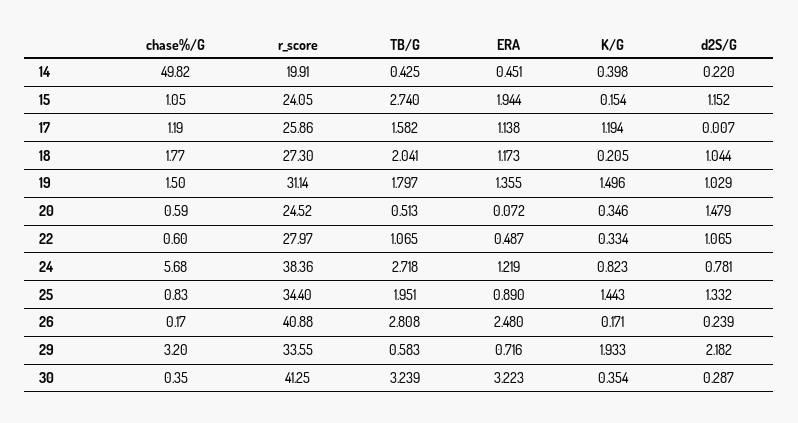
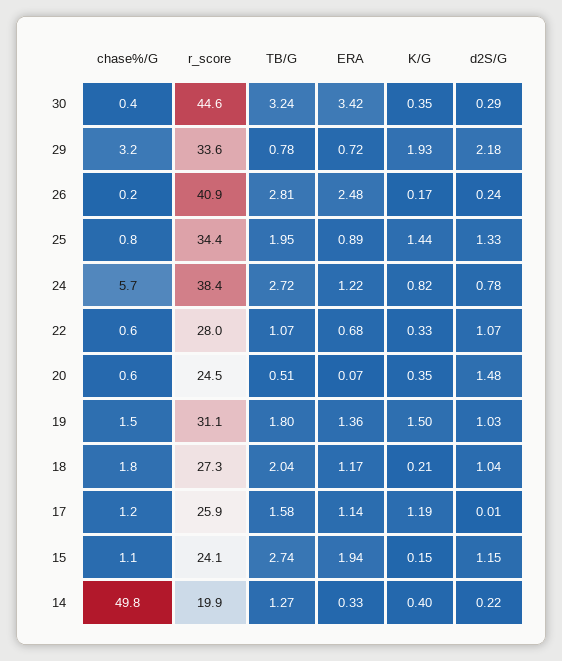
  {
    "chase%/G": {
      "14": 49.82,
      "15": 1.05,
      "17": 1.19,
      "18": 1.77,
      "19": 1.5,
      "20": 0.59,
      "22": 0.6,
      "24": 5.68,
      "25": 0.83,
      "26": 0.17,
      "29": 3.2,
      "30": 0.35
    },
    "r_score": {
      "14": 19.91,
      "15": 24.05,
      "17": 25.86,
      "18": 27.3,
      "19": 31.14,
      "20": 24.52,
      "22": 27.97,
      "24": 38.36,
      "25": 34.4,
      "26": 40.88,
      "29": 33.55,
-     "30": 41.25
+     "30": 44.6
    },
    "TB/G": {
-     "14": 0.425,
+     "14": 1.27,
      "15": 2.74,
      "17": 1.582,
      "18": 2.041,
      "19": 1.797,
      "20": 0.513,
      "22": 1.065,
      "24": 2.718,
      "25": 1.951,
      "26": 2.808,
-     "29": 0.583,
+     "29": 0.78,
      "30": 3.239
    },
    "ERA": {
-     "14": 0.451,
+     "14": 0.33,
      "15": 1.944,
      "17": 1.138,
      "18": 1.173,
      "19": 1.355,
      "20": 0.072,
-     "22": 0.487,
+     "22": 0.68,
      "24": 1.219,
      "25": 0.89,
      "26": 2.48,
      "29": 0.716,
-     "30": 3.223
+     "30": 3.42
    },
    "K/G": {
      "14": 0.398,
      "15": 0.154,
      "17": 1.194,
      "18": 0.205,
      "19": 1.496,
      "20": 0.346,
      "22": 0.334,
      "24": 0.823,
      "25": 1.443,
      "26": 0.171,
      "29": 1.933,
      "30": 0.354
    },
    "d2S/G": {
      "14": 0.22,
      "15": 1.152,
      "17": 0.007,
      "18": 1.044,
      "19": 1.029,
      "20": 1.479,
      "22": 1.065,
      "24": 0.781,
      "25": 1.332,
      "26": 0.239,
      "29": 2.182,
      "30": 0.287
    }
  }

